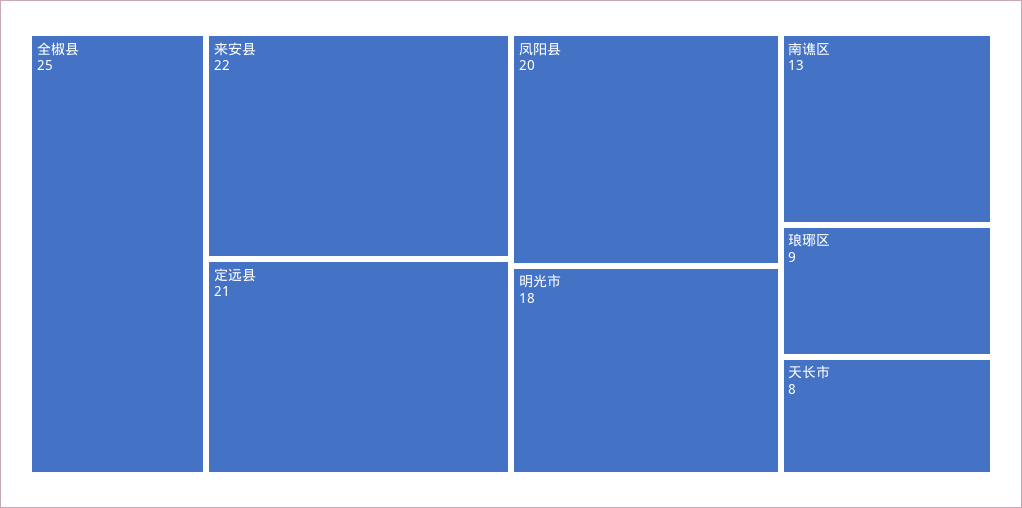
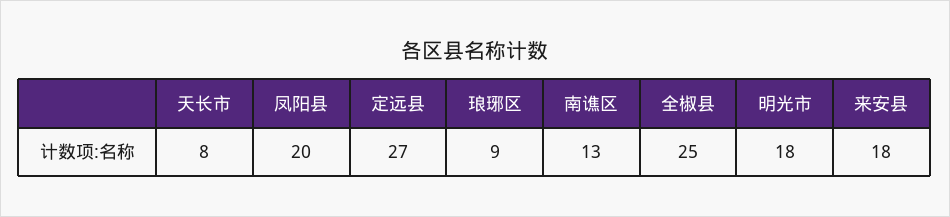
  {
    "全椒县": 25,
-   "来安县": 22,
+   "来安县": 18,
-   "定远县": 21,
+   "定远县": 27,
    "凤阳县": 20,
    "明光市": 18,
    "南谯区": 13,
    "琅琊区": 9,
    "天长市": 8
  }

